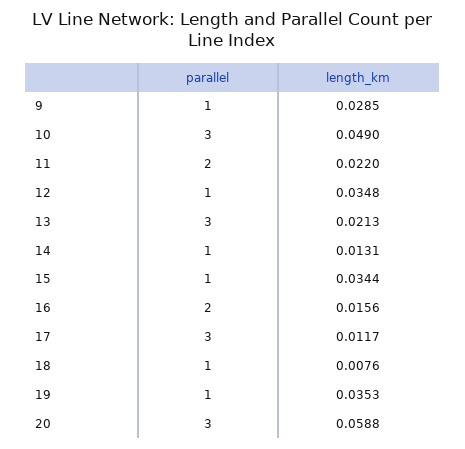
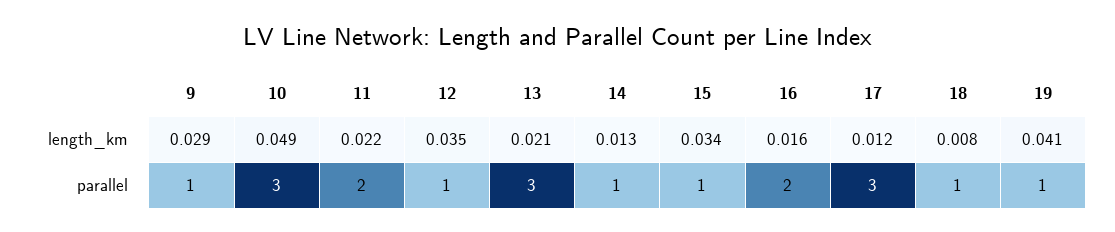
  {
    "parallel": {
      "9": 1,
      "10": 3,
      "11": 2,
      "12": 1,
      "13": 3,
      "14": 1,
      "15": 1,
      "16": 2,
      "17": 3,
      "18": 1,
-     "19": 1,
+     "19": 1
-     "20": 3
    },
    "length_km": {
      "9": 0.0285,
      "10": 0.049,
      "11": 0.022,
      "12": 0.0348,
      "13": 0.0213,
      "14": 0.0131,
      "15": 0.0344,
      "16": 0.0156,
      "17": 0.0117,
      "18": 0.0076,
-     "19": 0.0353,
+     "19": 0.041
-     "20": 0.0588
    }
  }

